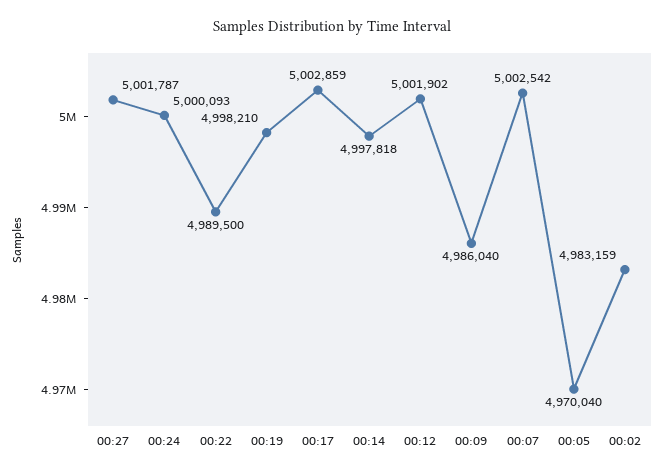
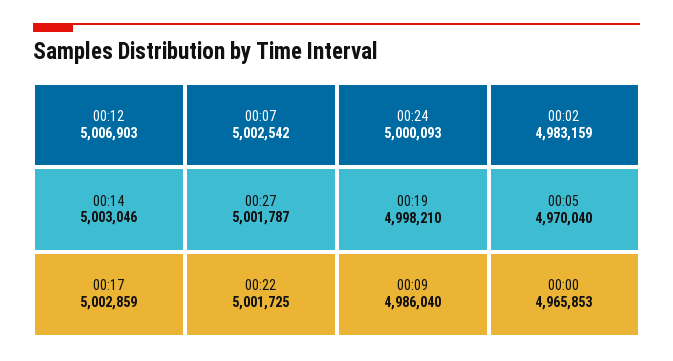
  {
    "00:27": 5001787,
    "00:24": 5000093,
-   "00:22": 4989500,
+   "00:22": 5001725,
    "00:19": 4998210,
    "00:17": 5002859,
-   "00:14": 4997818,
+   "00:14": 5003046,
-   "00:12": 5001902,
+   "00:12": 5006903,
    "00:09": 4986040,
    "00:07": 5002542,
    "00:05": 4970040,
-   "00:02": 4983159
+   "00:02": 4983159,
+   "00:00": 4965853
  }

